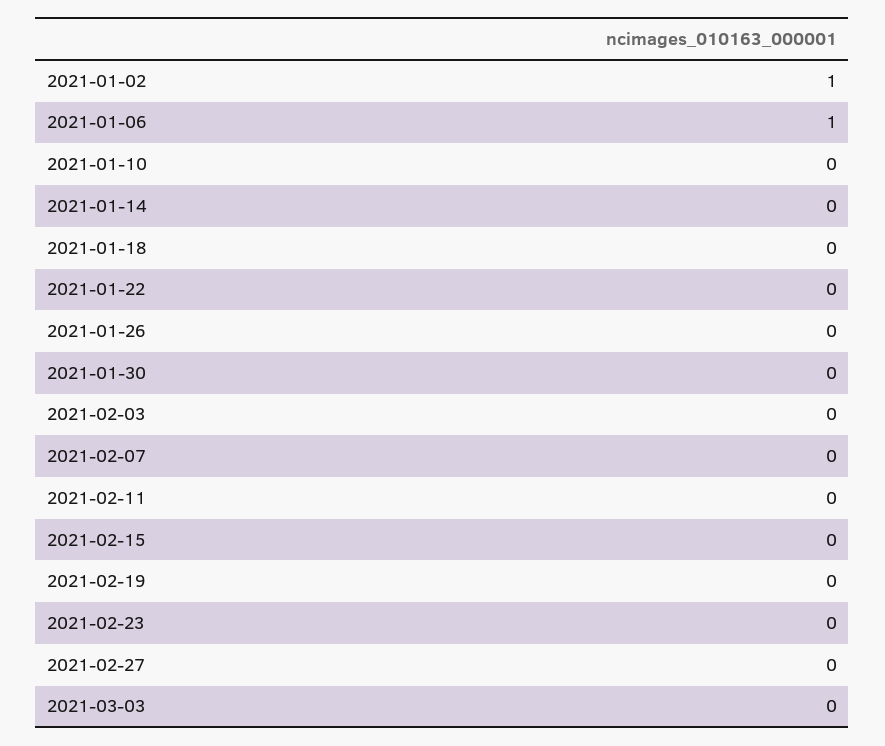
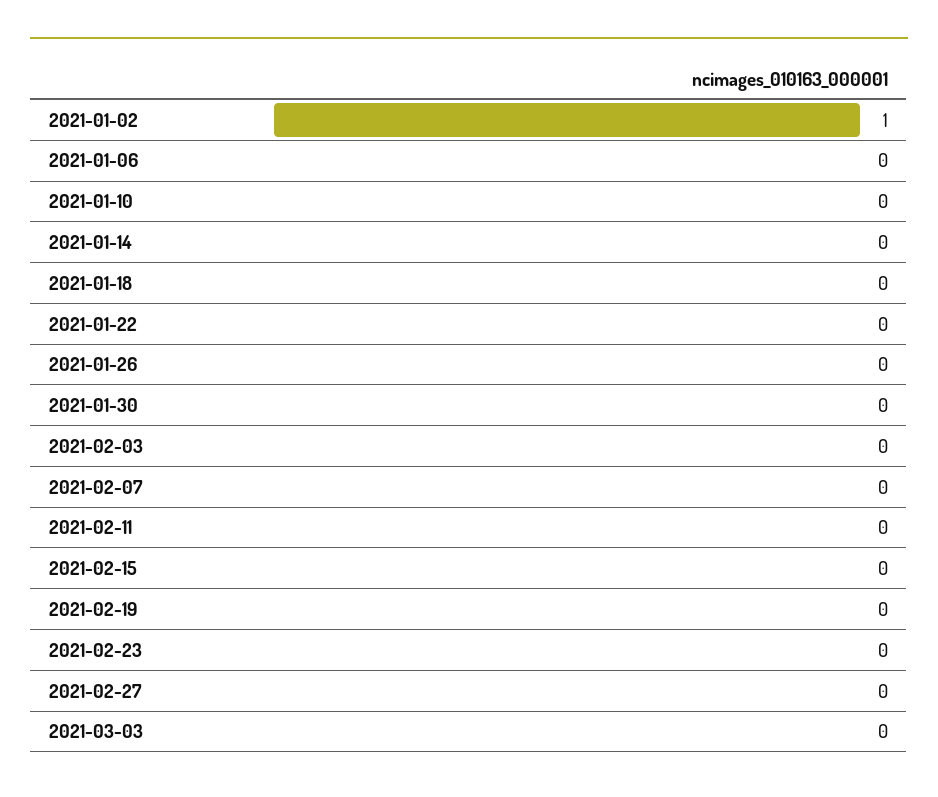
  {
    "2021-01-02": 1,
-   "2021-01-06": 1,
+   "2021-01-06": 0,
    "2021-01-10": 0,
    "2021-01-14": 0,
    "2021-01-18": 0,
    "2021-01-22": 0,
    "2021-01-26": 0,
    "2021-01-30": 0,
    "2021-02-03": 0,
    "2021-02-07": 0,
    "2021-02-11": 0,
    "2021-02-15": 0,
    "2021-02-19": 0,
    "2021-02-23": 0,
    "2021-02-27": 0,
    "2021-03-03": 0
  }

